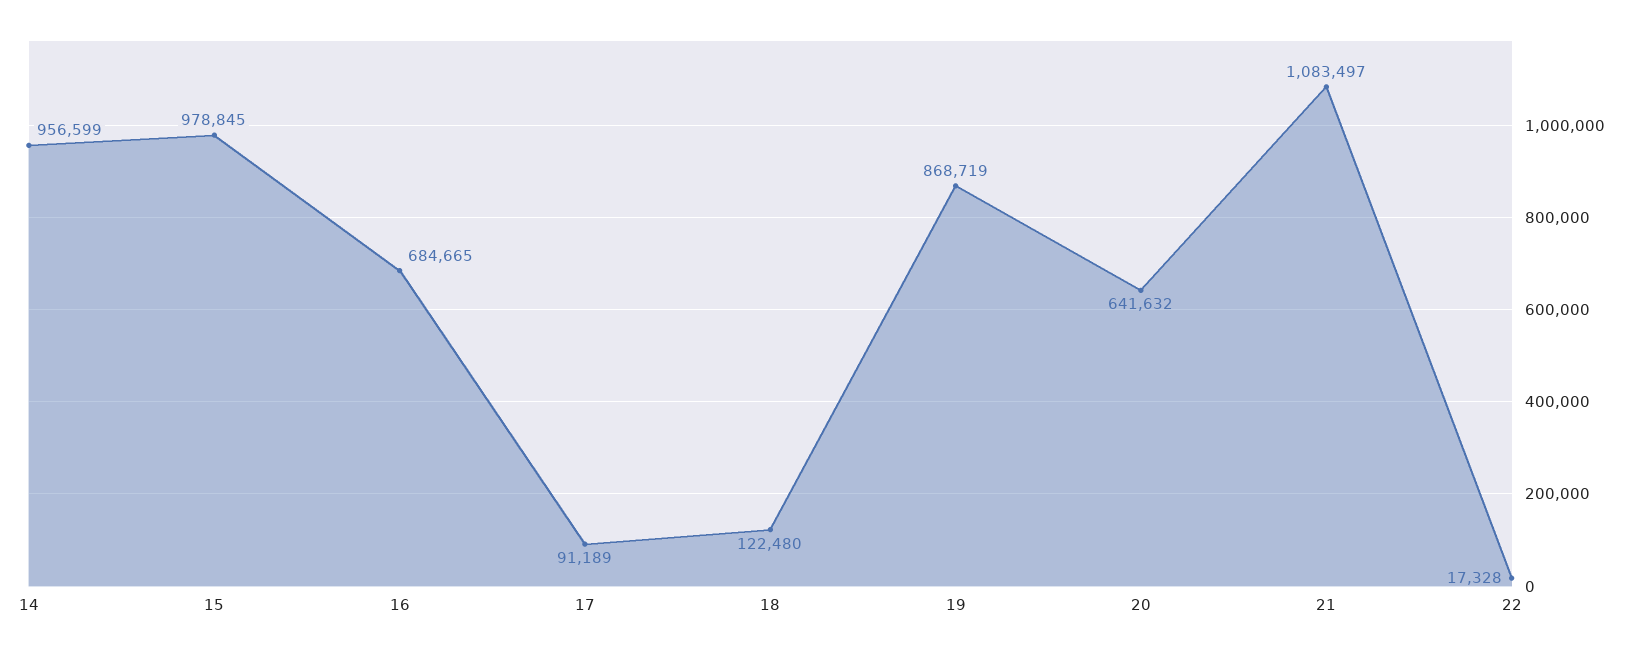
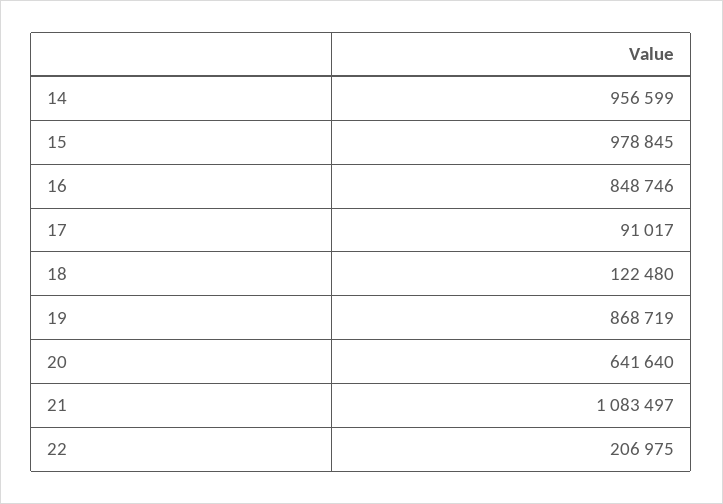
  {
    "14": 956599,
    "15": 978845,
-   "16": 684665,
+   "16": 848746,
-   "17": 91189,
+   "17": 91017,
    "18": 122480,
    "19": 868719,
-   "20": 641632,
+   "20": 641640,
    "21": 1083497,
-   "22": 17328
+   "22": 206975
  }

